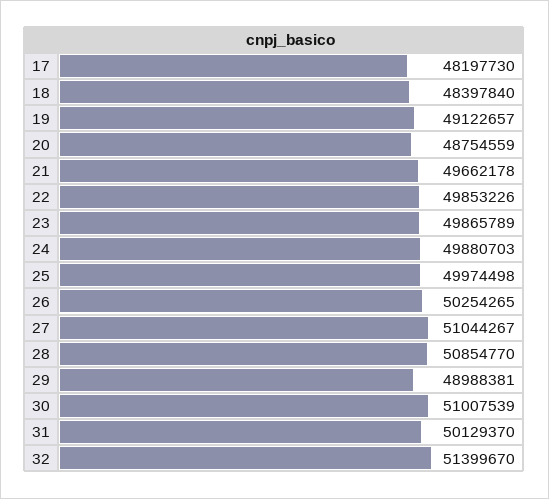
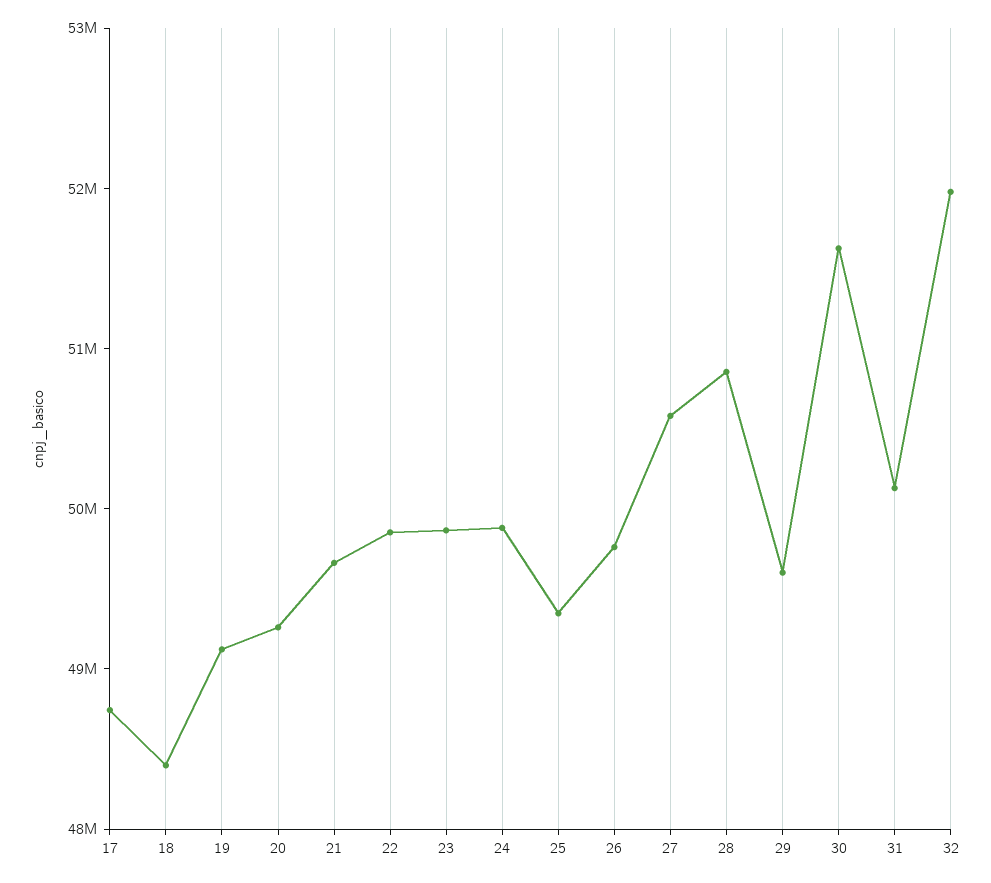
  {
-   "17": 48197730,
+   "17": 48800000,
    "18": 48397840,
    "19": 49122657,
-   "20": 48754559,
+   "20": 49200000,
    "21": 49662178,
    "22": 49853226,
    "23": 49865789,
    "24": 49880703,
-   "25": 49974498,
+   "25": 49400000,
-   "26": 50254265,
+   "26": 49800000,
-   "27": 51044267,
+   "27": 50600000,
    "28": 50854770,
-   "29": 48988381,
+   "29": 49600000,
-   "30": 51007539,
+   "30": 51600000,
    "31": 50129370,
-   "32": 51399670
+   "32": 52000000
  }

